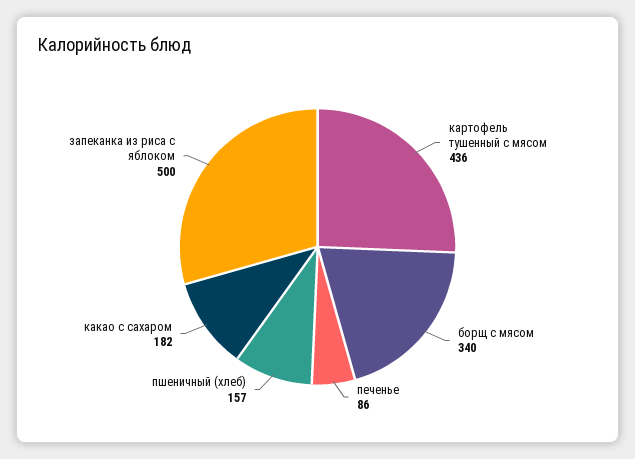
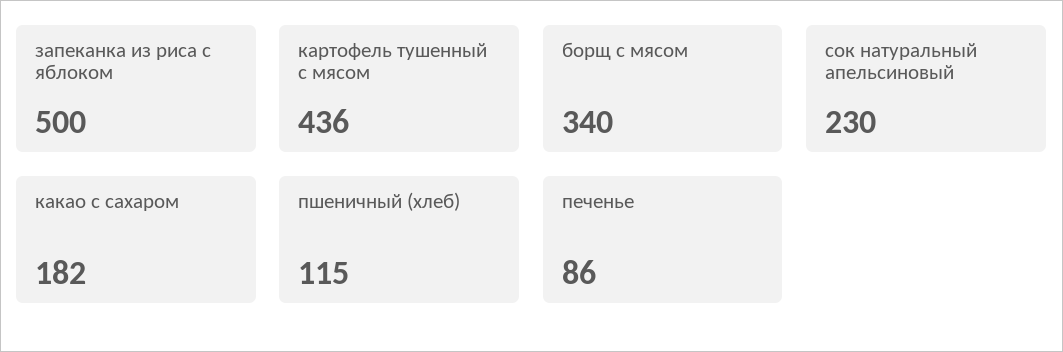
  {
    "картофель тушенный с мясом": 436,
    "борщ с мясом": 340,
    "печенье": 86,
-   "пшеничный (хлеб)": 157,
+   "пшеничный (хлеб)": 115,
    "какао с сахаром": 182,
-   "запеканка из риса с яблоком": 500
+   "запеканка из риса с яблоком": 500,
+   "сок натуральный апельсиновый": 230
  }

